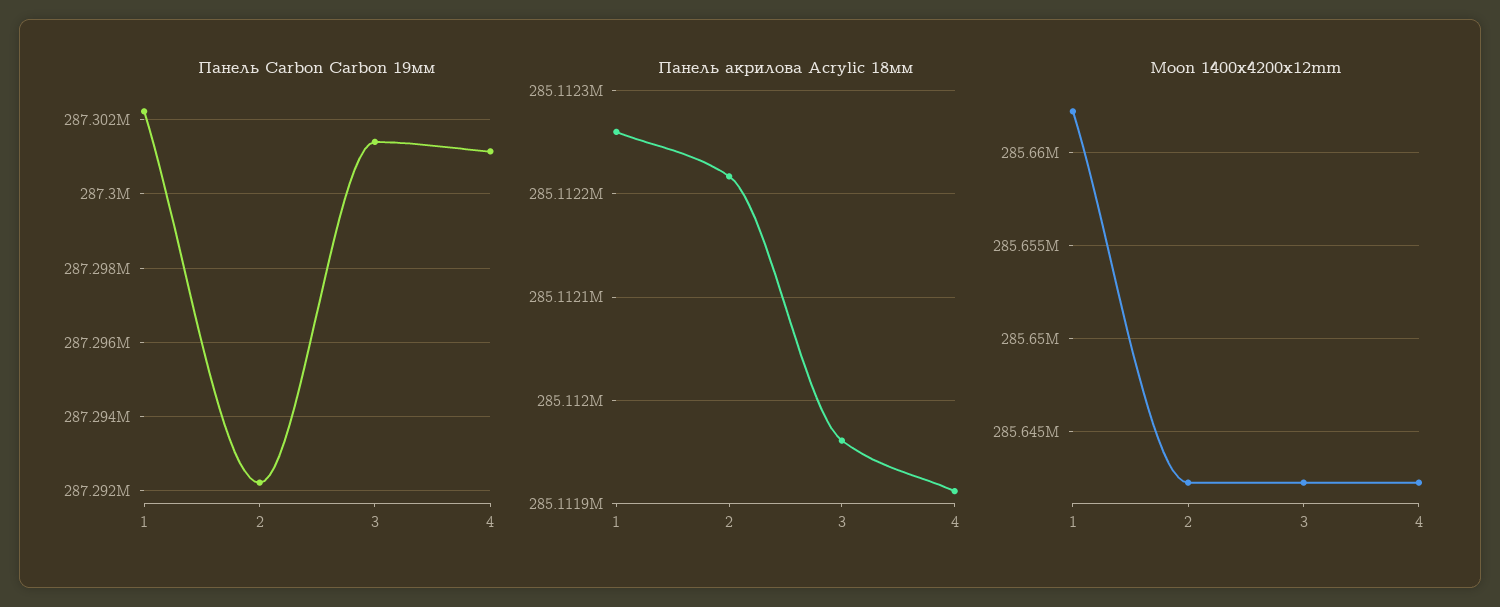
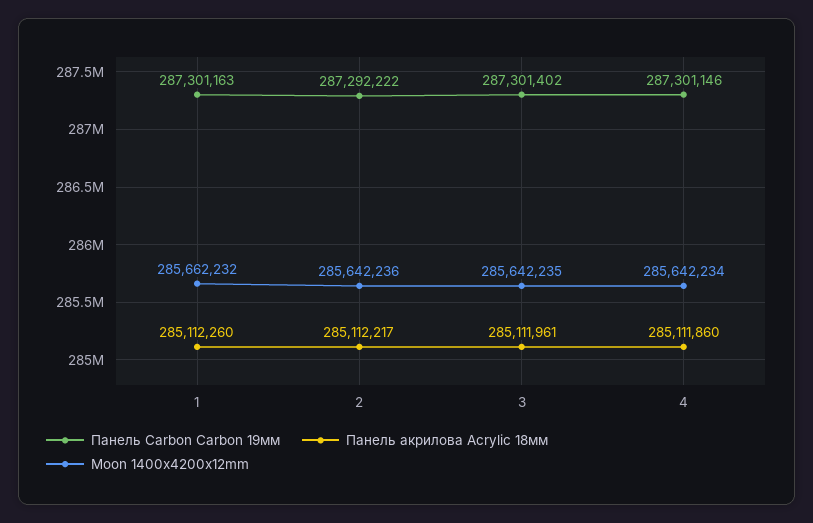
  {
    "Панель Carbon Carbon 19мм": {
-     "1": 287302200,
+     "1": 287301163,
      "2": 287292222,
      "3": 287301402,
      "4": 287301146
    },
    "Панель акрилова Acrylic 18мм": {
      "1": 285112260,
      "2": 285112217,
      "3": 285111961,
-     "4": 285111910
+     "4": 285111860
    },
    "Moon 1400x4200x12mm": {
      "1": 285662232,
      "2": 285642236,
      "3": 285642235,
      "4": 285642234
    }
  }

